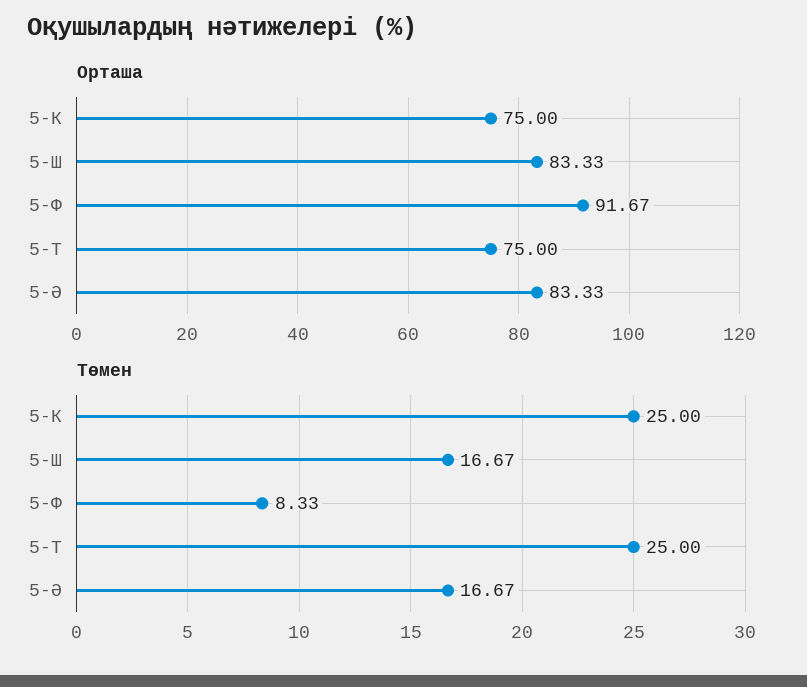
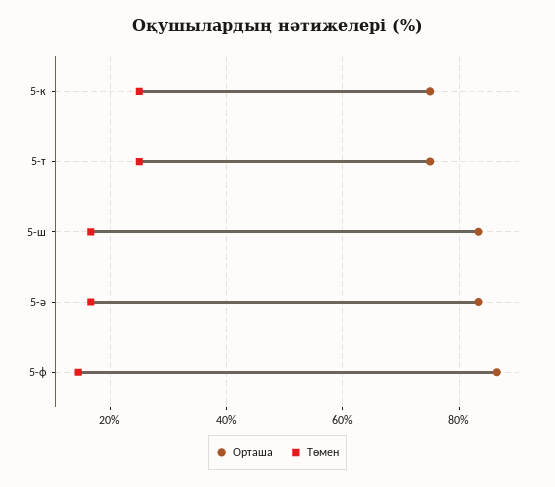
  {
    "Орташа": {
      "5-К": 75,
      "5-Ш": 83.33,
-     "5-Ф": 91.67,
+     "5-Ф": 86,
      "5-Т": 75,
      "5-Ә": 83.33
    },
    "Төмен": {
      "5-К": 25,
      "5-Ш": 16.67,
-     "5-Ф": 8.33,
+     "5-Ф": 14,
      "5-Т": 25,
      "5-Ә": 16.67
    }
  }

